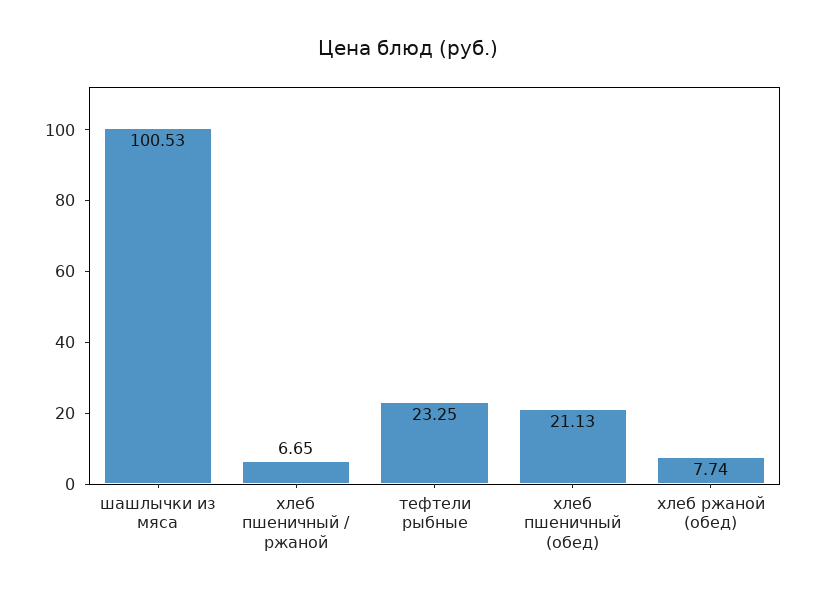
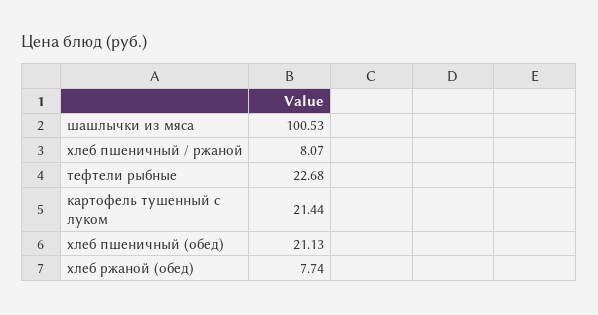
  {
    "шашлычки из мяса": 100.53,
-   "хлеб пшеничный / ржаной": 6.65,
+   "хлеб пшеничный / ржаной": 8.07,
-   "тефтели рыбные": 23.25,
+   "тефтели рыбные": 22.68,
    "хлеб пшеничный (обед)": 21.13,
-   "хлеб ржаной (обед)": 7.74
+   "хлеб ржаной (обед)": 7.74,
+   "картофель тушенный с луком": 21.44
  }

